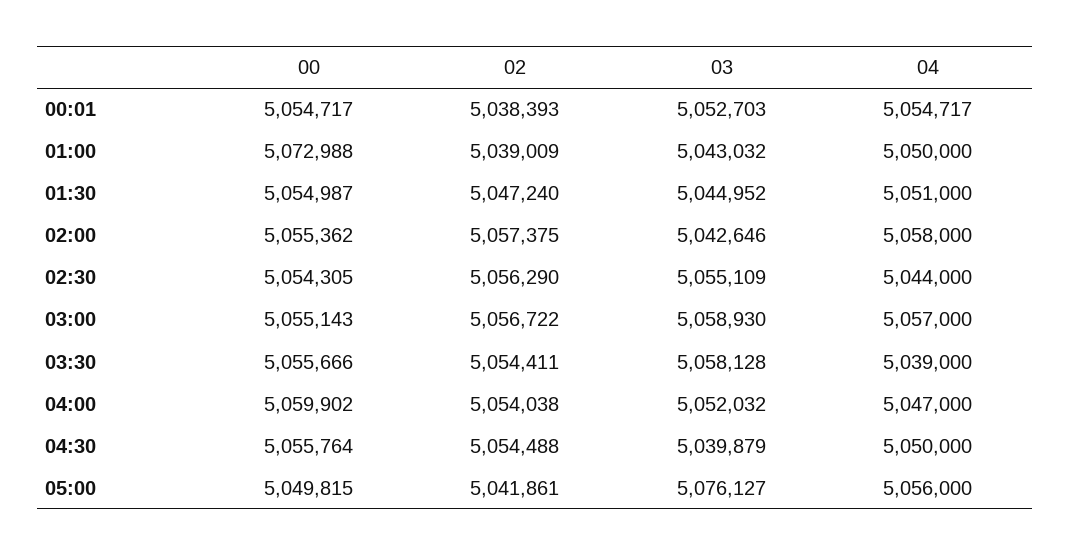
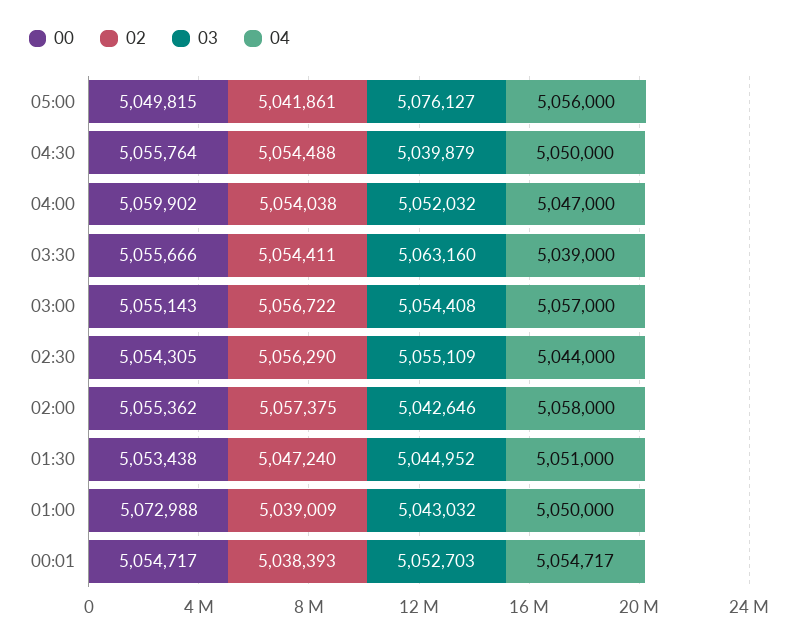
  {
    "00": {
      "00:01": 5054717,
      "01:00": 5072988,
-     "01:30": 5054987,
+     "01:30": 5053438,
      "02:00": 5055362,
      "02:30": 5054305,
      "03:00": 5055143,
      "03:30": 5055666,
      "04:00": 5059902,
      "04:30": 5055764,
      "05:00": 5049815
    },
    "02": {
      "00:01": 5038393,
      "01:00": 5039009,
      "01:30": 5047240,
      "02:00": 5057375,
      "02:30": 5056290,
      "03:00": 5056722,
      "03:30": 5054411,
      "04:00": 5054038,
      "04:30": 5054488,
      "05:00": 5041861
    },
    "03": {
      "00:01": 5052703,
      "01:00": 5043032,
      "01:30": 5044952,
      "02:00": 5042646,
      "02:30": 5055109,
-     "03:00": 5058930,
+     "03:00": 5054408,
-     "03:30": 5058128,
+     "03:30": 5063160,
      "04:00": 5052032,
      "04:30": 5039879,
      "05:00": 5076127
    },
    "04": {
      "00:01": 5054717,
      "01:00": 5050000,
      "01:30": 5051000,
      "02:00": 5058000,
      "02:30": 5044000,
      "03:00": 5057000,
      "03:30": 5039000,
      "04:00": 5047000,
      "04:30": 5050000,
      "05:00": 5056000
    }
  }

